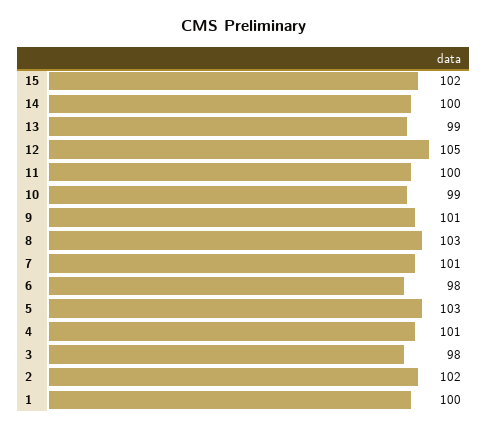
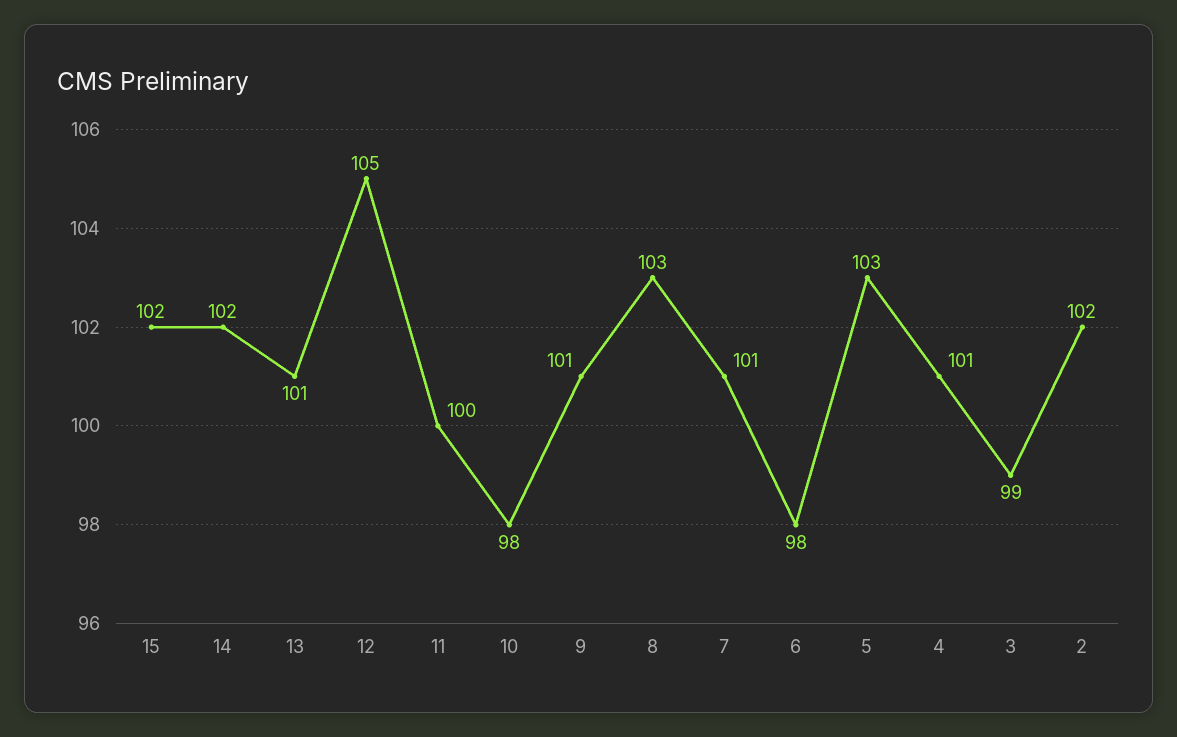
  {
    "15": 102,
-   "14": 100,
+   "14": 102,
-   "13": 99,
+   "13": 101,
    "12": 105,
    "11": 100,
-   "10": 99,
+   "10": 98,
    "9": 101,
    "8": 103,
    "7": 101,
    "6": 98,
    "5": 103,
    "4": 101,
-   "3": 98,
+   "3": 99,
-   "2": 102,
+   "2": 102
-   "1": 100
  }

